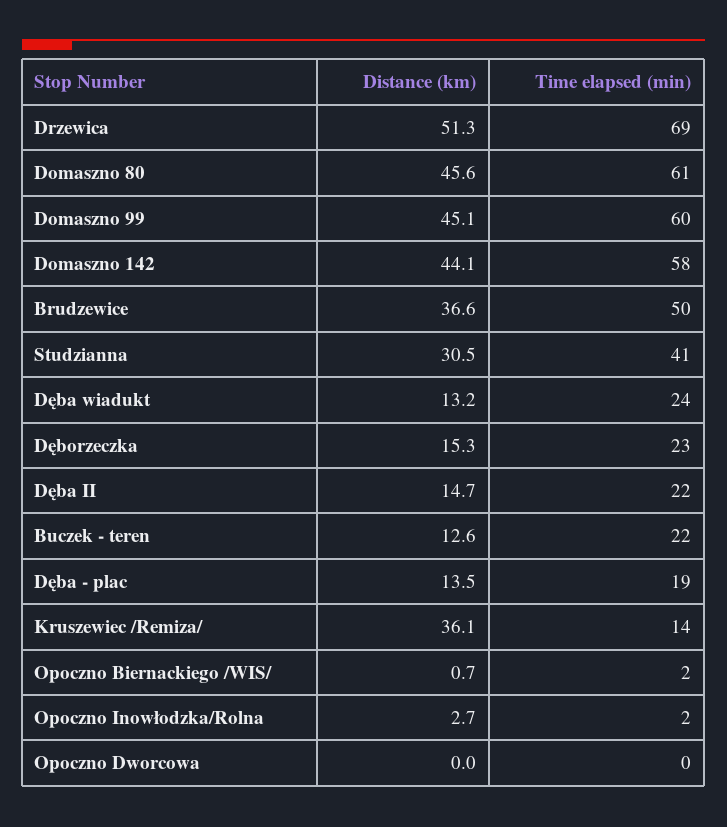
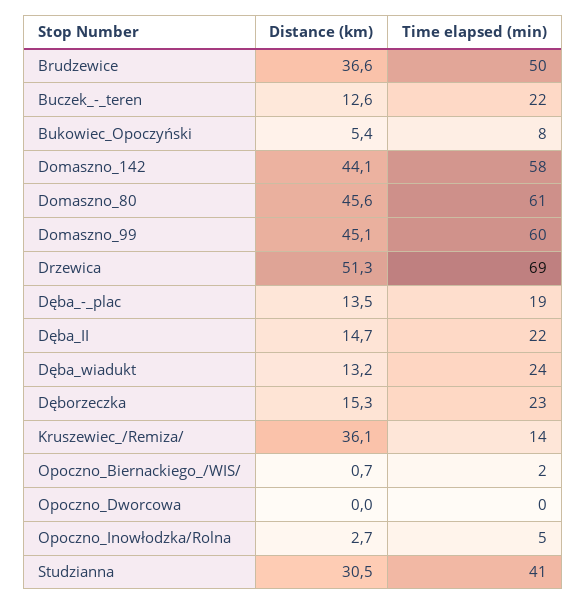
  {
    "Distance (km)": {
      "Drzewica": 51.3,
      "Domaszno 80": 45.6,
      "Domaszno 99": 45.1,
      "Domaszno 142": 44.1,
      "Brudzewice": 36.6,
      "Studzianna": 30.5,
      "Dęba wiadukt": 13.2,
      "Dęborzeczka": 15.3,
      "Dęba II": 14.7,
      "Buczek - teren": 12.6,
      "Dęba - plac": 13.5,
      "Kruszewiec /Remiza/": 36.1,
      "Opoczno Biernackiego /WIS/": 0.7,
      "Opoczno Inowłodzka/Rolna": 2.7,
-     "Opoczno Dworcowa": 0
+     "Opoczno Dworcowa": 0,
+     "Bukowiec_Opoczyński": 5.4
    },
    "Time elapsed (min)": {
      "Drzewica": 69,
      "Domaszno 80": 61,
      "Domaszno 99": 60,
      "Domaszno 142": 58,
      "Brudzewice": 50,
      "Studzianna": 41,
      "Dęba wiadukt": 24,
      "Dęborzeczka": 23,
      "Dęba II": 22,
      "Buczek - teren": 22,
      "Dęba - plac": 19,
      "Kruszewiec /Remiza/": 14,
      "Opoczno Biernackiego /WIS/": 2,
-     "Opoczno Inowłodzka/Rolna": 2,
+     "Opoczno Inowłodzka/Rolna": 5,
-     "Opoczno Dworcowa": 0
+     "Opoczno Dworcowa": 0,
+     "Bukowiec_Opoczyński": 8
    }
  }

